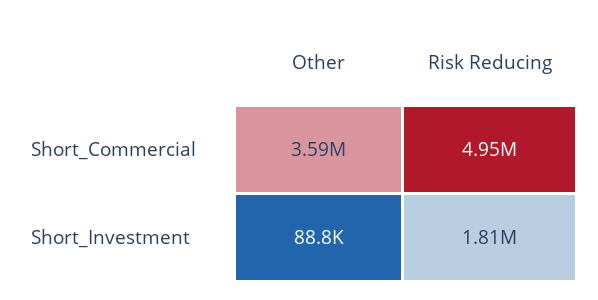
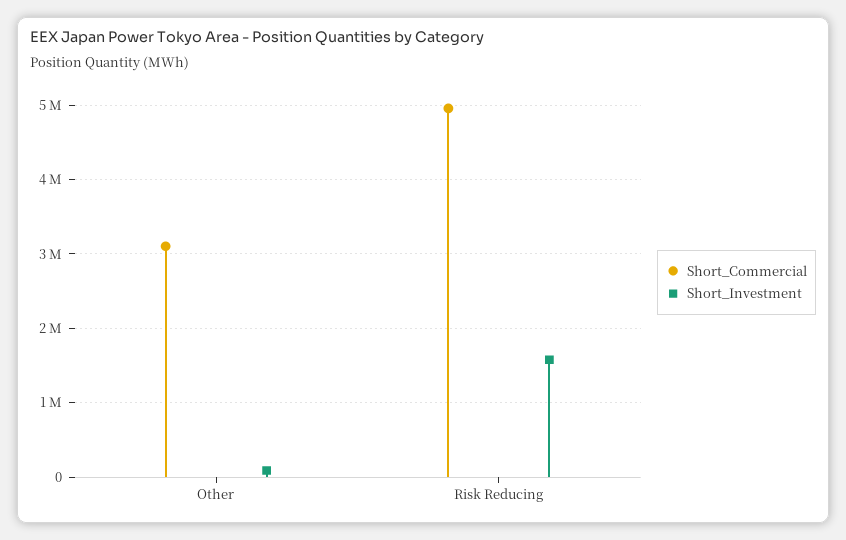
  {
    "Short_Commercial": {
-     "Other": 3590000,
+     "Other": 3100000,
      "Risk Reducing": 4950000
    },
    "Short_Investment": {
      "Other": 88800,
-     "Risk Reducing": 1810000
+     "Risk Reducing": 1600000
    }
  }

